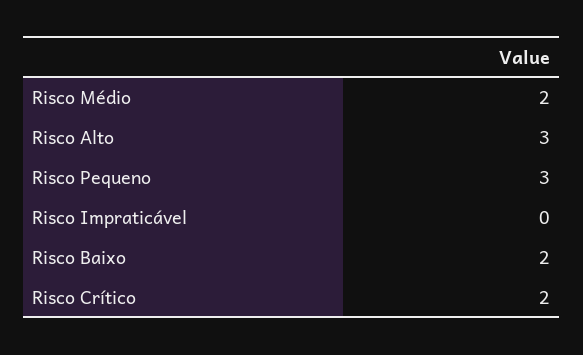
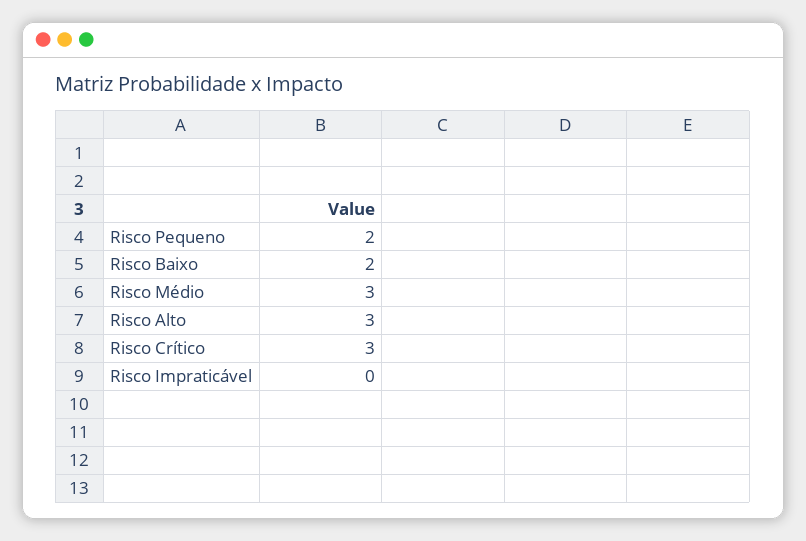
  {
-   "Risco Médio": 2,
+   "Risco Médio": 3,
    "Risco Alto": 3,
-   "Risco Pequeno": 3,
+   "Risco Pequeno": 2,
    "Risco Impraticável": 0,
    "Risco Baixo": 2,
-   "Risco Crítico": 2
+   "Risco Crítico": 3
  }

